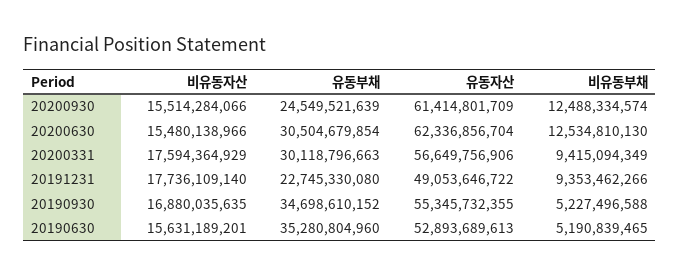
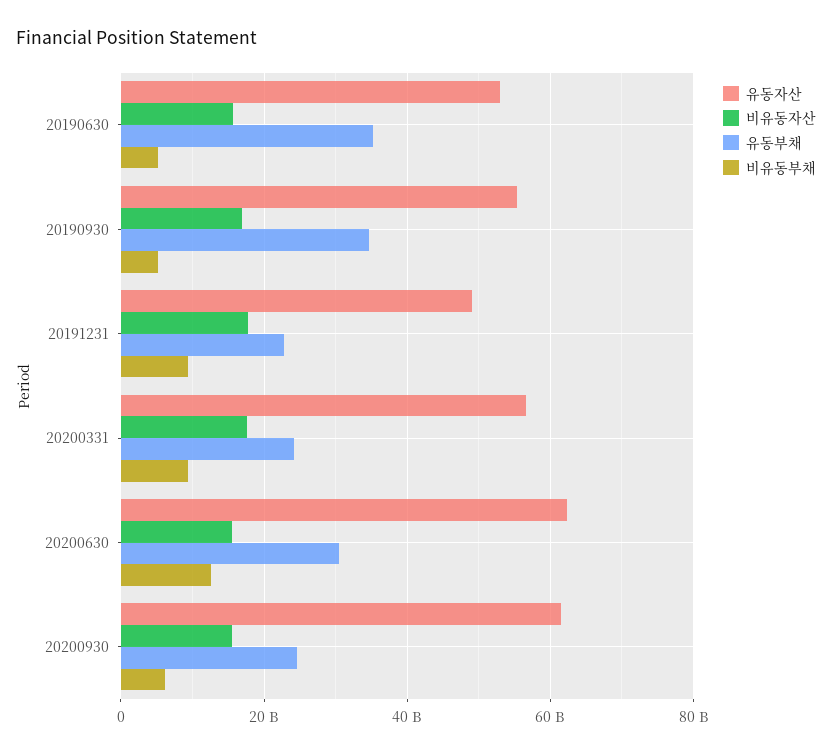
  {
    "비유동자산": {
      "20200930": 15514284066,
      "20200630": 15480138966,
      "20200331": 17594364929,
      "20191231": 17736109140,
      "20190930": 16880035635,
      "20190630": 15631189201
    },
    "유동부채": {
      "20200930": 24549521639,
      "20200630": 30504679854,
-     "20200331": 30118796663,
+     "20200331": 24000000000,
      "20191231": 22745330080,
      "20190930": 34698610152,
      "20190630": 35280804960
    },
    "유동자산": {
      "20200930": 61414801709,
      "20200630": 62336856704,
      "20200331": 56649756906,
      "20191231": 49053646722,
      "20190930": 55345732355,
      "20190630": 52893689613
    },
    "비유동부채": {
-     "20200930": 12488334574,
+     "20200930": 6000000000,
      "20200630": 12534810130,
      "20200331": 9415094349,
      "20191231": 9353462266,
      "20190930": 5227496588,
      "20190630": 5190839465
    }
  }

